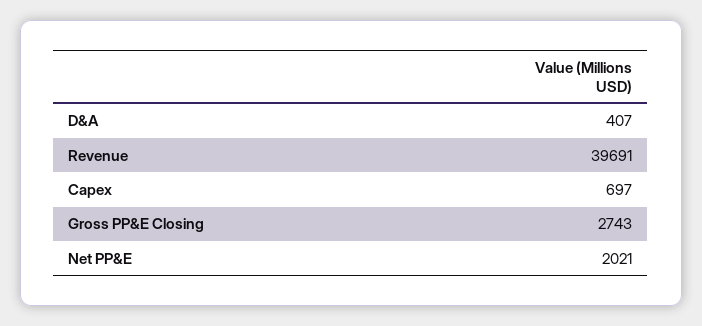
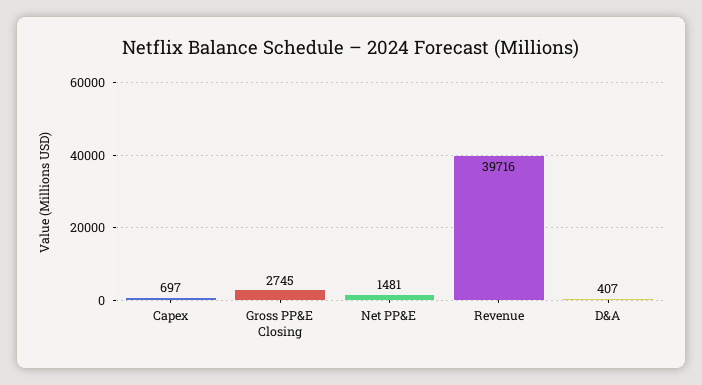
  {
    "D&A": 407,
-   "Revenue": 39691,
+   "Revenue": 39716,
    "Capex": 697,
-   "Gross PP&E Closing": 2743,
+   "Gross PP&E Closing": 2745,
-   "Net PP&E": 2021
+   "Net PP&E": 1481
  }

